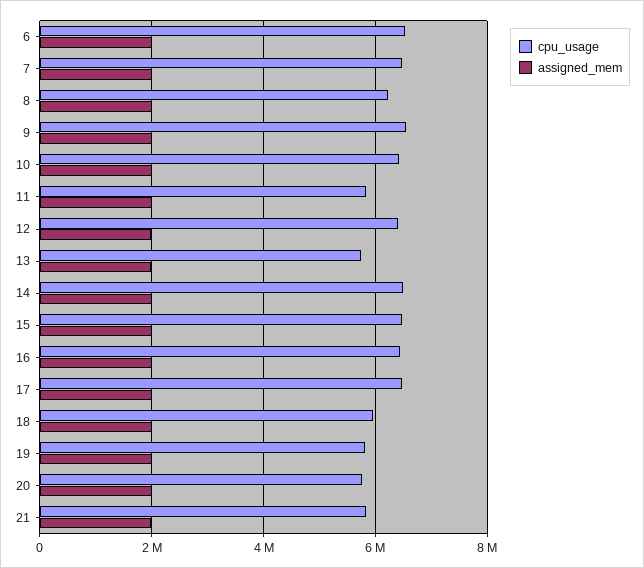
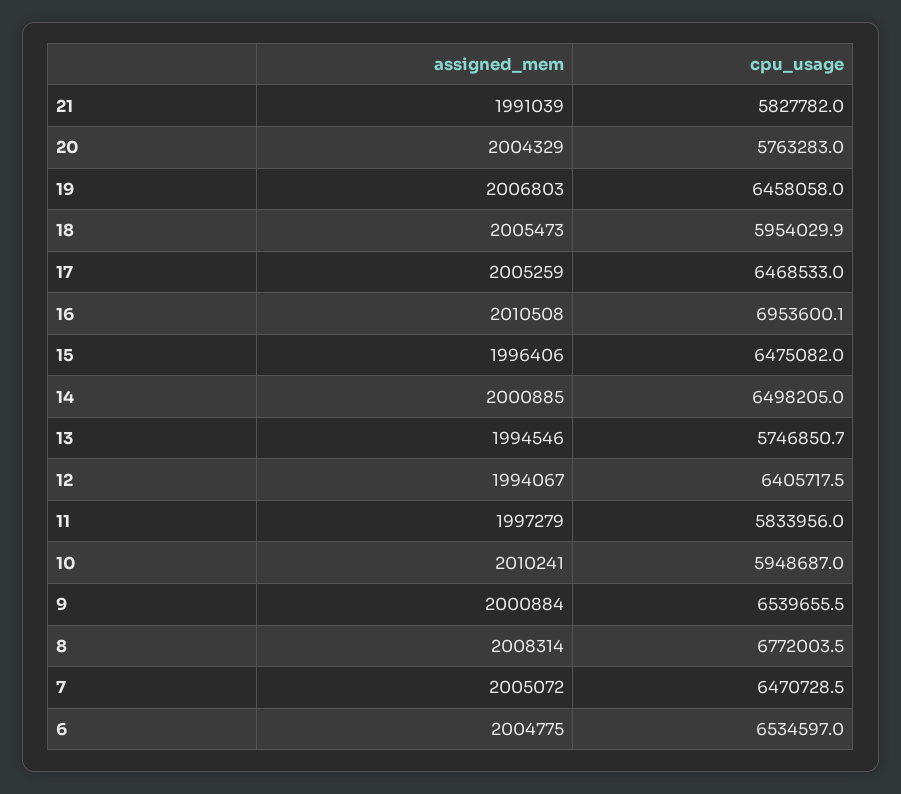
  {
    "cpu_usage": {
      "6": 6534597,
      "7": 6470728.5,
-     "8": 6200000,
+     "8": 6772003.5,
      "9": 6539655.5,
-     "10": 6400000,
+     "10": 5948687,
      "11": 5833956,
      "12": 6405717.5,
      "13": 5746850.7,
      "14": 6498205,
      "15": 6475082,
-     "16": 6400000,
+     "16": 6953600.1,
      "17": 6468533,
      "18": 5954029.9,
-     "19": 5800000,
+     "19": 6458058,
      "20": 5763283,
      "21": 5827782
    },
    "assigned_mem": {
      "6": 2004775,
      "7": 2005072,
      "8": 2008314,
      "9": 2000884,
      "10": 2010241,
      "11": 1997279,
      "12": 1994067,
      "13": 1994546,
      "14": 2000885,
      "15": 1996406,
      "16": 2010508,
      "17": 2005259,
      "18": 2005473,
      "19": 2006803,
      "20": 2004329,
      "21": 1991039
    }
  }

